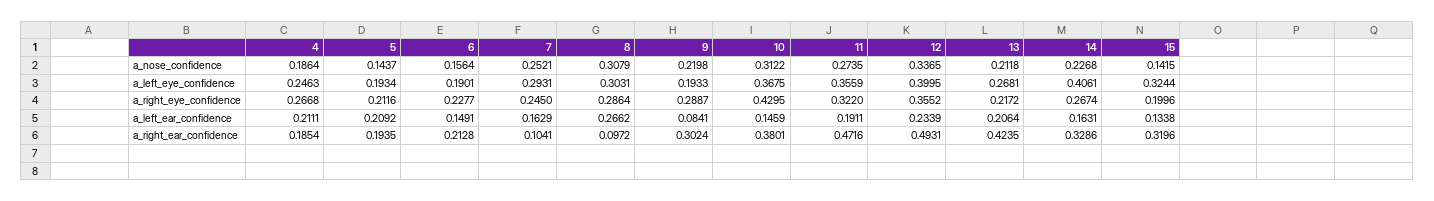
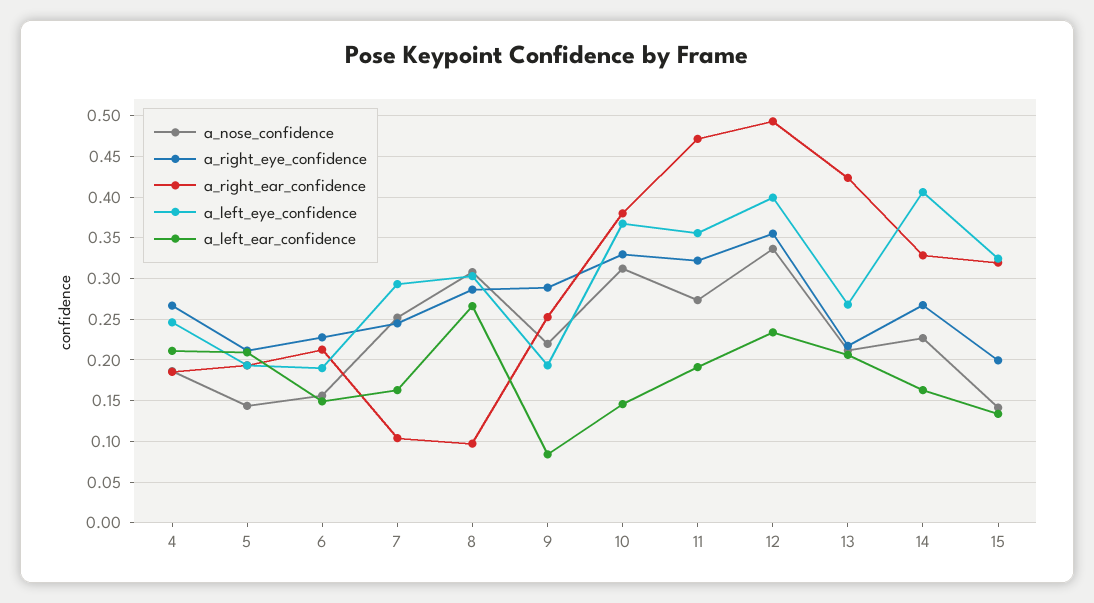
  {
    "a_nose_confidence": {
      "4": 0.1864,
      "5": 0.1437,
      "6": 0.1564,
      "7": 0.2521,
      "8": 0.3079,
      "9": 0.2198,
      "10": 0.3122,
      "11": 0.2735,
      "12": 0.3365,
      "13": 0.2118,
      "14": 0.2268,
      "15": 0.1415
    },
    "a_left_eye_confidence": {
      "4": 0.2463,
      "5": 0.1934,
      "6": 0.1901,
      "7": 0.2931,
      "8": 0.3031,
      "9": 0.1933,
      "10": 0.3675,
      "11": 0.3559,
      "12": 0.3995,
      "13": 0.2681,
      "14": 0.4061,
      "15": 0.3244
    },
    "a_right_eye_confidence": {
      "4": 0.2668,
      "5": 0.2116,
      "6": 0.2277,
      "7": 0.245,
      "8": 0.2864,
      "9": 0.2887,
-     "10": 0.4295,
+     "10": 0.33,
      "11": 0.322,
      "12": 0.3552,
      "13": 0.2172,
      "14": 0.2674,
      "15": 0.1996
    },
    "a_left_ear_confidence": {
      "4": 0.2111,
      "5": 0.2092,
      "6": 0.1491,
      "7": 0.1629,
      "8": 0.2662,
      "9": 0.0841,
      "10": 0.1459,
      "11": 0.1911,
      "12": 0.2339,
      "13": 0.2064,
      "14": 0.1631,
      "15": 0.1338
    },
    "a_right_ear_confidence": {
      "4": 0.1854,
      "5": 0.1935,
      "6": 0.2128,
      "7": 0.1041,
      "8": 0.0972,
-     "9": 0.3024,
+     "9": 0.25,
      "10": 0.3801,
      "11": 0.4716,
      "12": 0.4931,
      "13": 0.4235,
      "14": 0.3286,
      "15": 0.3196
    }
  }

